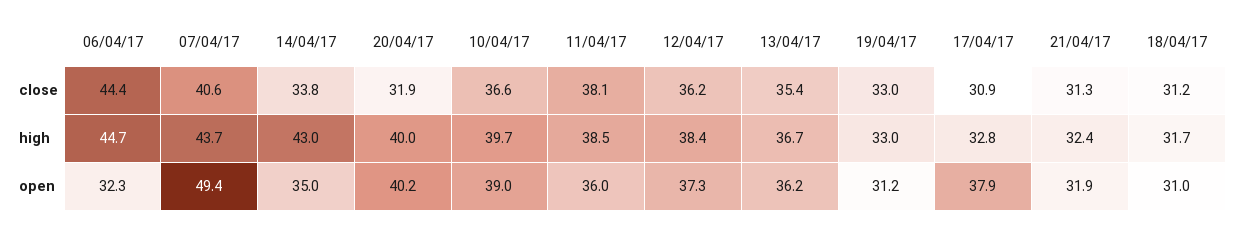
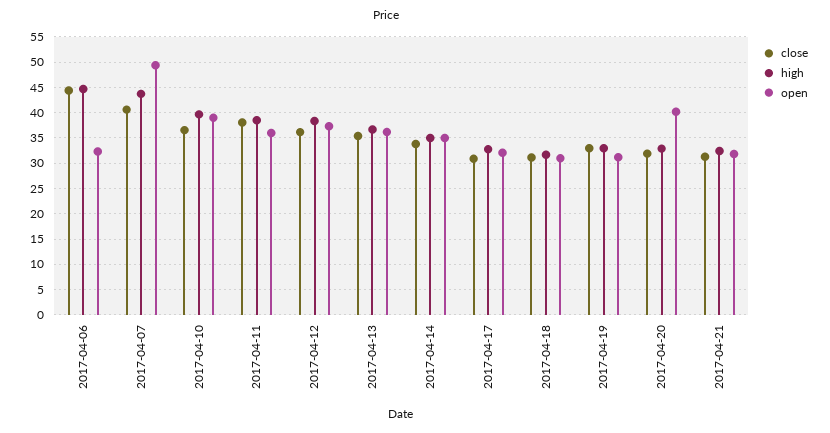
  {
    "close": {
      "06/04/17": 44.4,
      "07/04/17": 40.6,
      "14/04/17": 33.8,
      "20/04/17": 31.9,
      "10/04/17": 36.6,
      "11/04/17": 38.1,
      "12/04/17": 36.2,
      "13/04/17": 35.4,
      "19/04/17": 33,
      "17/04/17": 30.9,
      "21/04/17": 31.3,
      "18/04/17": 31.2
    },
    "high": {
      "06/04/17": 44.7,
      "07/04/17": 43.7,
-     "14/04/17": 43,
+     "14/04/17": 35,
-     "20/04/17": 40,
+     "20/04/17": 32.5,
      "10/04/17": 39.7,
      "11/04/17": 38.5,
      "12/04/17": 38.4,
      "13/04/17": 36.7,
      "19/04/17": 33,
      "17/04/17": 32.8,
      "21/04/17": 32.4,
      "18/04/17": 31.7
    },
    "open": {
      "06/04/17": 32.3,
      "07/04/17": 49.4,
      "14/04/17": 35,
      "20/04/17": 40.2,
      "10/04/17": 39,
      "11/04/17": 36,
      "12/04/17": 37.3,
      "13/04/17": 36.2,
      "19/04/17": 31.2,
-     "17/04/17": 37.9,
+     "17/04/17": 32.5,
      "21/04/17": 31.9,
      "18/04/17": 31
    }
  }

